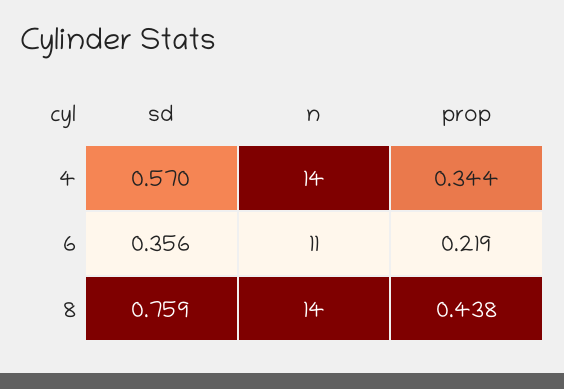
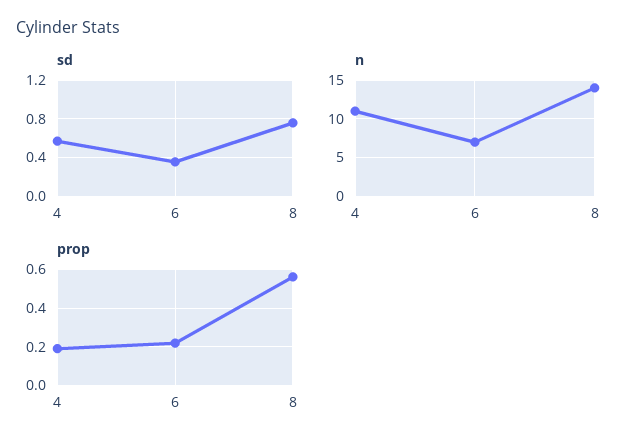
  {
    "sd": {
      "4": 0.57,
      "6": 0.356,
      "8": 0.759
    },
    "n": {
-     "4": 14,
+     "4": 11,
-     "6": 11,
+     "6": 7,
      "8": 14
    },
    "prop": {
-     "4": 0.344,
+     "4": 0.2,
      "6": 0.219,
-     "8": 0.438
+     "8": 0.55
    }
  }

